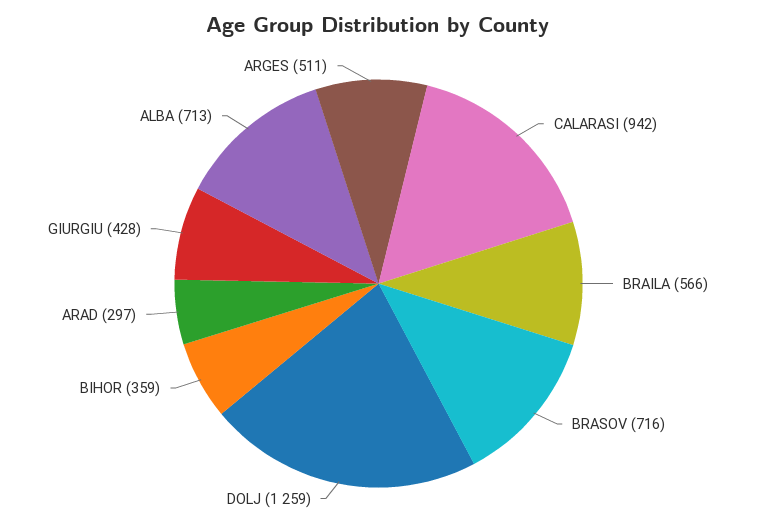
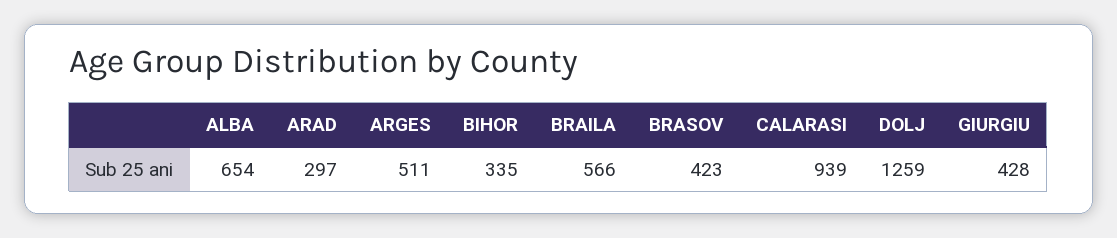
  {
-   "CALARASI": 942,
+   "CALARASI": 939,
    "BRAILA": 566,
-   "BRASOV": 716,
+   "BRASOV": 423,
    "DOLJ": 1259,
-   "BIHOR": 359,
+   "BIHOR": 335,
    "ARAD": 297,
    "GIURGIU": 428,
-   "ALBA": 713,
+   "ALBA": 654,
    "ARGES": 511
  }

